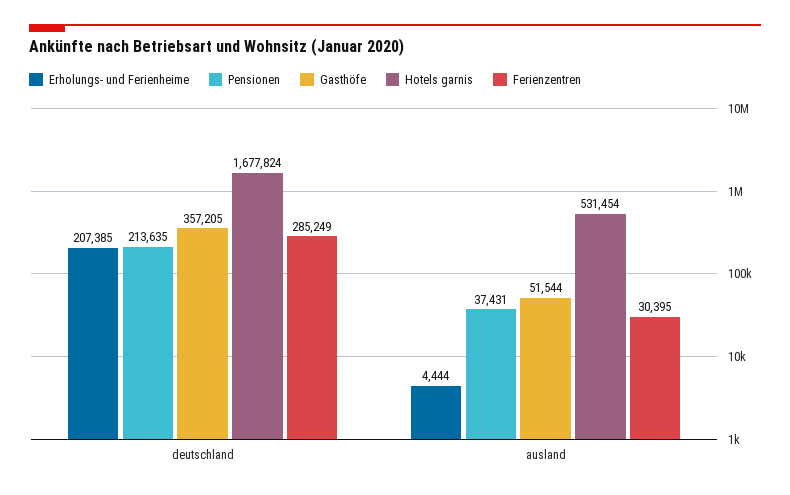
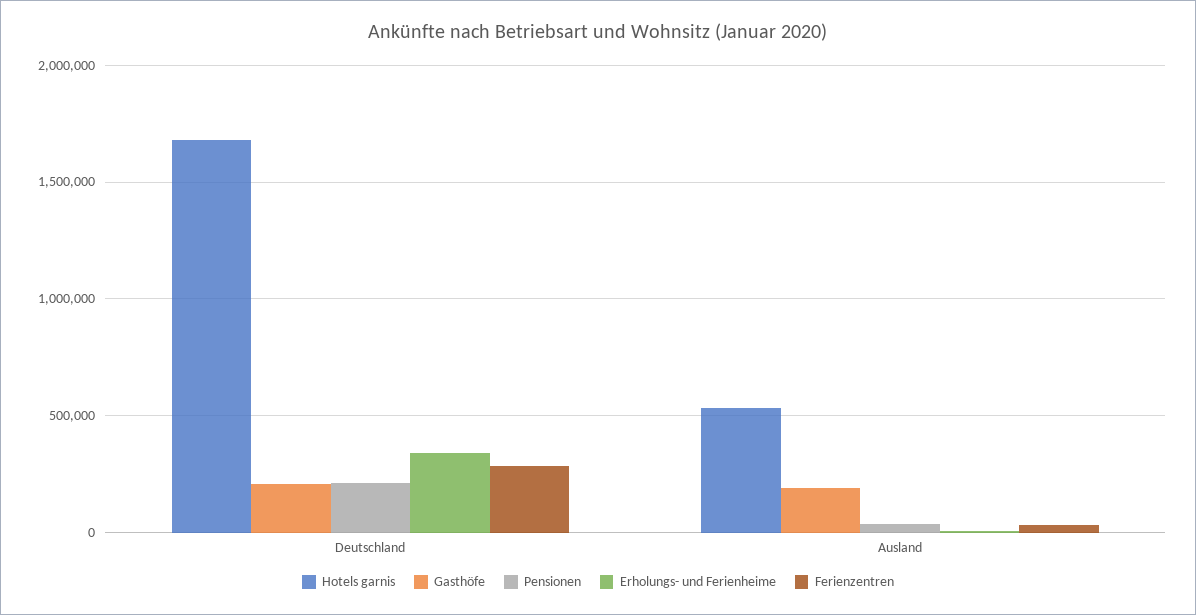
  {
    "Erholungs- und Ferienheime": {
-     "deutschland": 207385,
+     "deutschland": 350000,
      "ausland": 4444
    },
    "Pensionen": {
      "deutschland": 213635,
      "ausland": 37431
    },
    "Gasthöfe": {
-     "deutschland": 357205,
+     "deutschland": 200000,
-     "ausland": 51544
+     "ausland": 200000
    },
    "Hotels garnis": {
      "deutschland": 1677824,
      "ausland": 531454
    },
    "Ferienzentren": {
      "deutschland": 285249,
      "ausland": 30395
    }
  }

